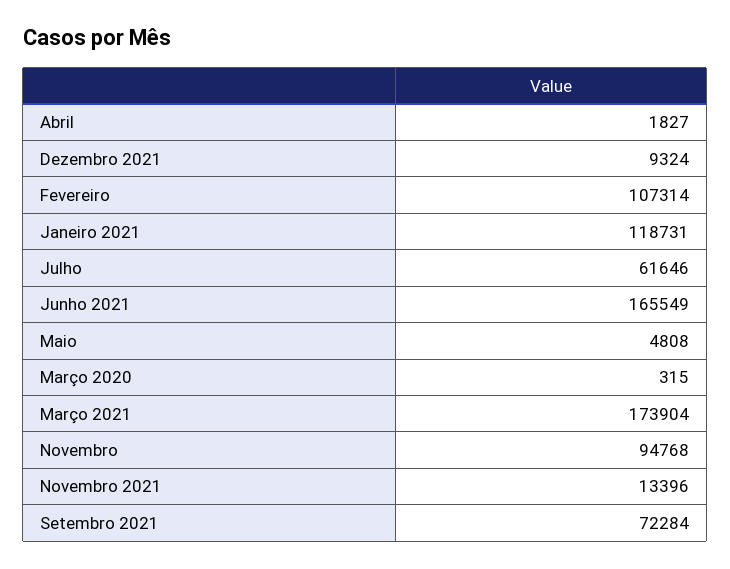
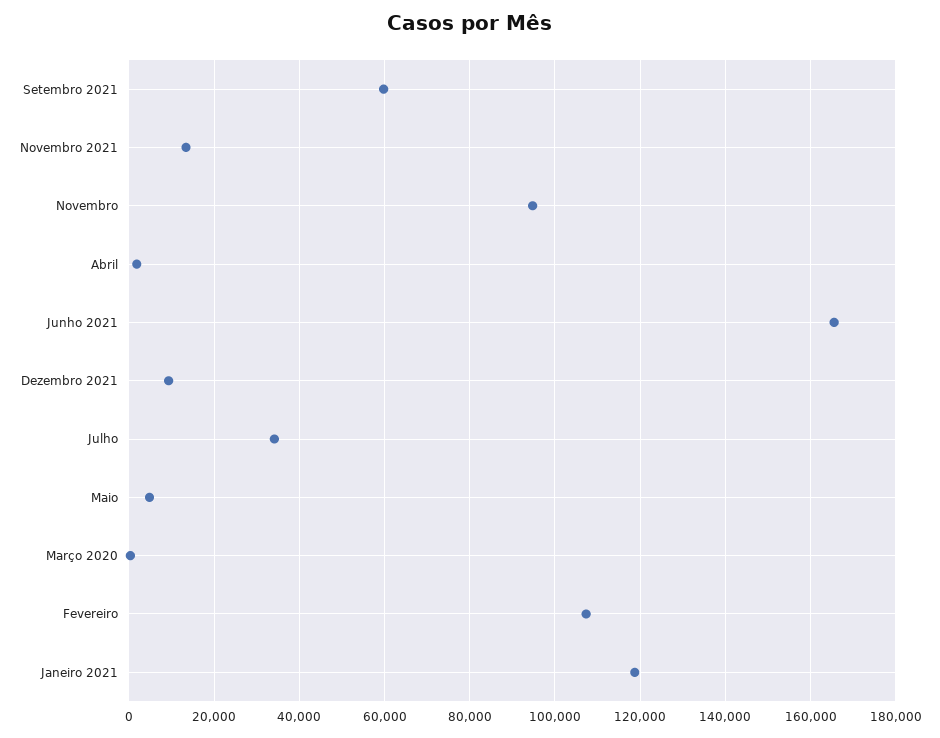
  {
    "Abril": 1827,
    "Dezembro 2021": 9324,
    "Fevereiro": 107314,
    "Janeiro 2021": 118731,
-   "Julho": 61646,
+   "Julho": 34000,
    "Junho 2021": 165549,
    "Maio": 4808,
    "Março 2020": 315,
-   "Março 2021": 173904,
    "Novembro": 94768,
    "Novembro 2021": 13396,
-   "Setembro 2021": 72284
+   "Setembro 2021": 60000
  }

